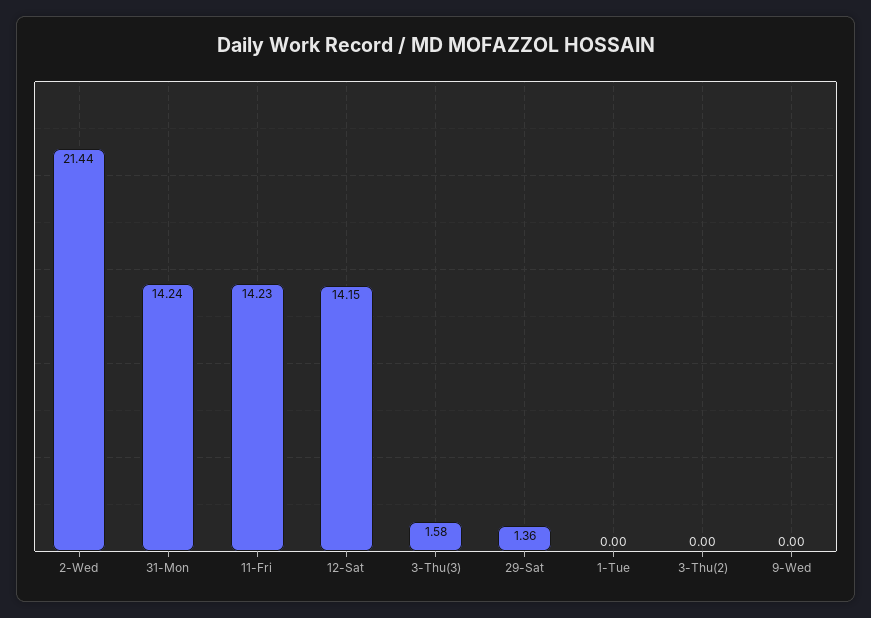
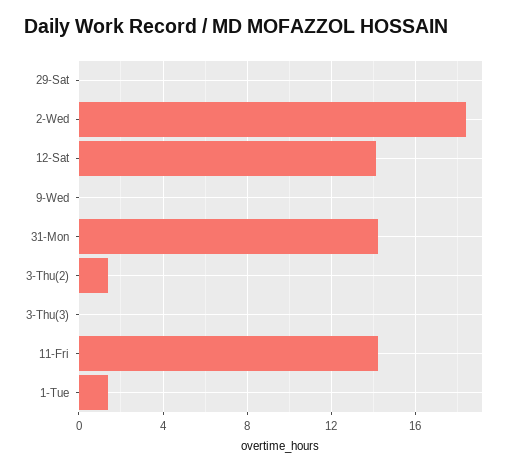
  {
-   "2-Wed": 21.44,
+   "2-Wed": 18.5,
    "31-Mon": 14.24,
    "11-Fri": 14.23,
    "12-Sat": 14.15,
-   "3-Thu(3)": 1.58,
+   "3-Thu(3)": 0,
-   "29-Sat": 1.36,
+   "29-Sat": 0,
-   "1-Tue": 0,
+   "1-Tue": 1.5,
-   "3-Thu(2)": 0,
+   "3-Thu(2)": 1.5,
    "9-Wed": 0
  }

